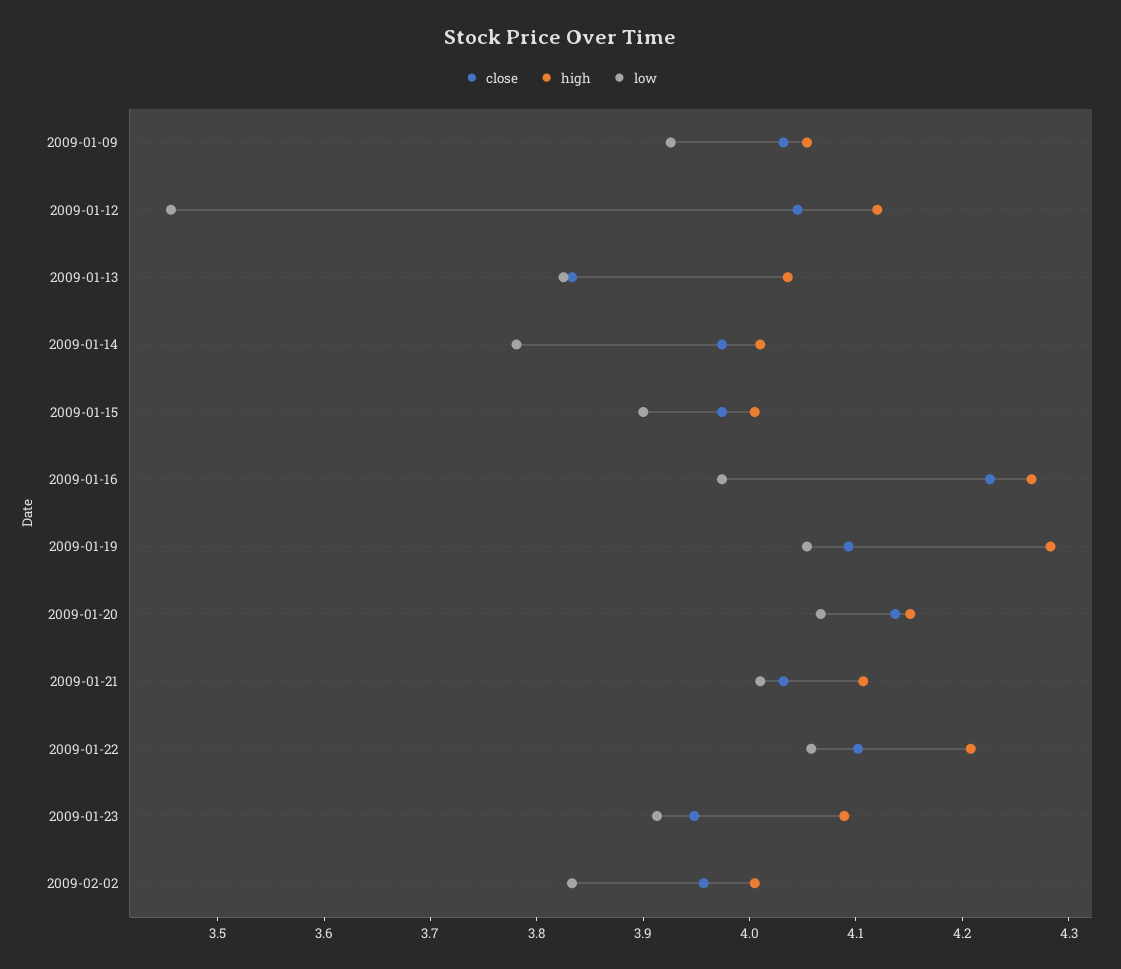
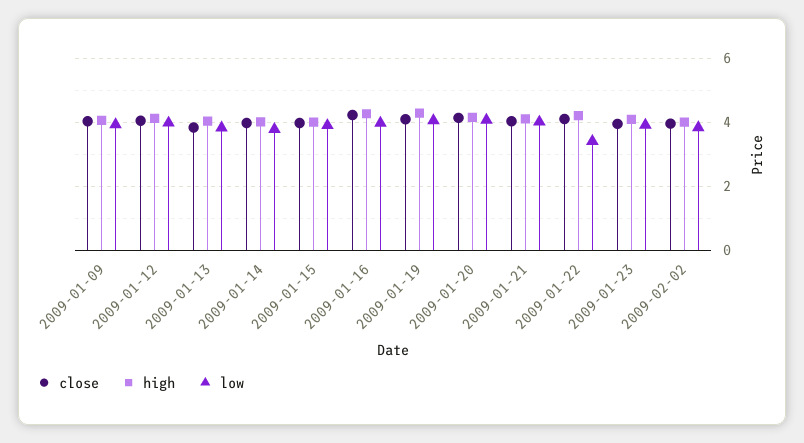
  {
    "close": {
      "2009-01-09": 4.04,
      "2009-01-12": 4.04,
      "2009-01-13": 3.84,
      "2009-01-14": 3.98,
      "2009-01-15": 3.98,
      "2009-01-16": 4.22,
      "2009-01-19": 4.1,
      "2009-01-20": 4.14,
      "2009-01-21": 4.04,
      "2009-01-22": 4.1,
      "2009-01-23": 3.94,
      "2009-02-02": 3.96
    },
    "high": {
      "2009-01-09": 4.06,
      "2009-01-12": 4.12,
      "2009-01-13": 4.04,
      "2009-01-14": 4.02,
      "2009-01-15": 4,
      "2009-01-16": 4.26,
      "2009-01-19": 4.28,
      "2009-01-20": 4.16,
      "2009-01-21": 4.1,
      "2009-01-22": 4.2,
      "2009-01-23": 4.08,
      "2009-02-02": 4
    },
    "low": {
      "2009-01-09": 3.92,
-     "2009-01-12": 3.46,
+     "2009-01-12": 4,
      "2009-01-13": 3.82,
      "2009-01-14": 3.78,
      "2009-01-15": 3.9,
      "2009-01-16": 3.98,
      "2009-01-19": 4.06,
      "2009-01-20": 4.06,
      "2009-01-21": 4.02,
-     "2009-01-22": 4.06,
+     "2009-01-22": 3.4,
      "2009-01-23": 3.92,
      "2009-02-02": 3.84
    }
  }

